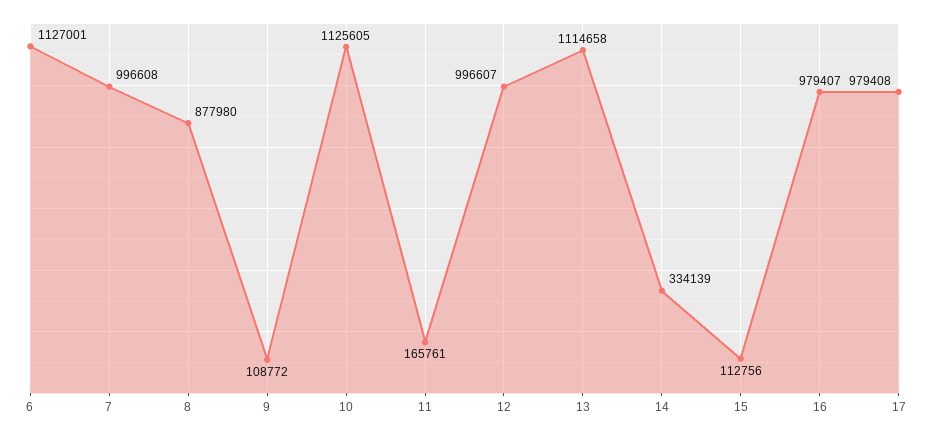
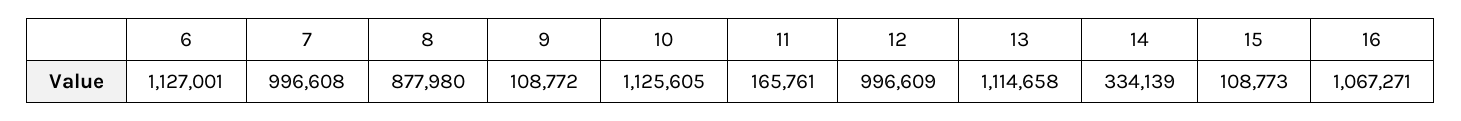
  {
    "6": 1127001,
    "7": 996608,
    "8": 877980,
    "9": 108772,
    "10": 1125605,
    "11": 165761,
-   "12": 996607,
+   "12": 996609,
    "13": 1114658,
    "14": 334139,
-   "15": 112756,
+   "15": 108773,
-   "16": 979407,
+   "16": 1067271
-   "17": 979408
  }

